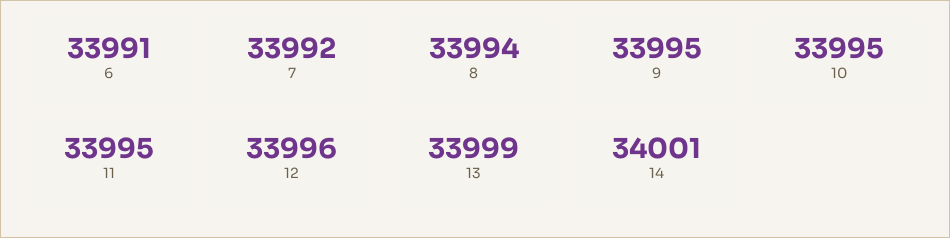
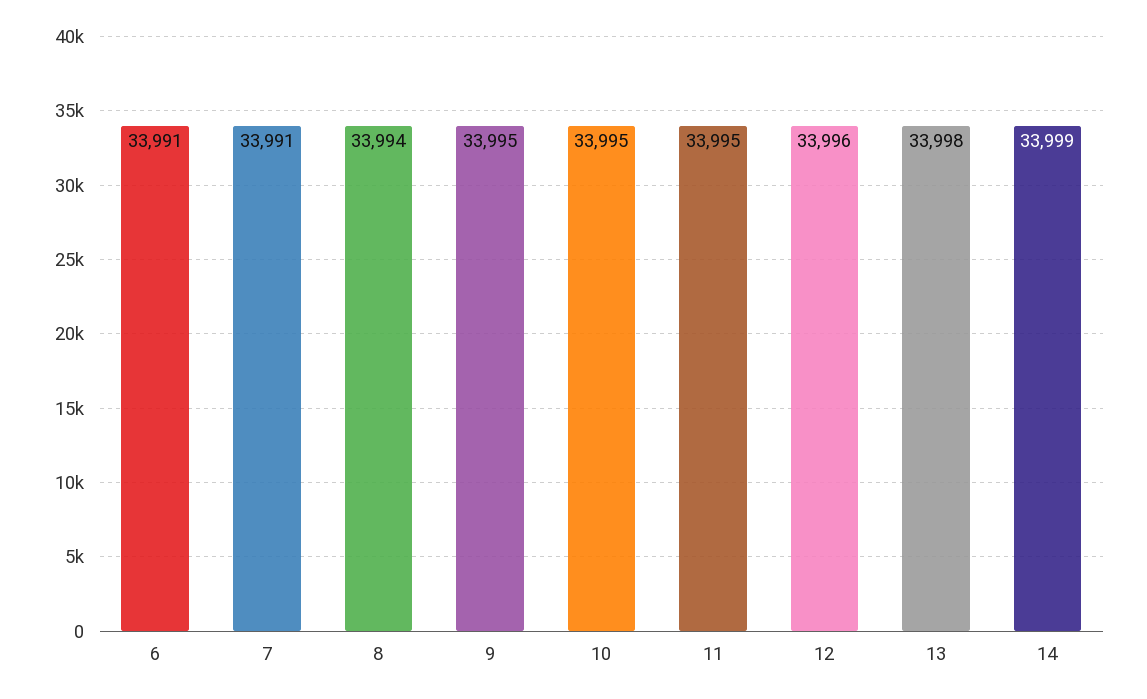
  {
    "6": 33991,
-   "7": 33992,
+   "7": 33991,
    "8": 33994,
    "9": 33995,
    "10": 33995,
    "11": 33995,
    "12": 33996,
-   "13": 33999,
+   "13": 33998,
-   "14": 34001
+   "14": 33999
  }

